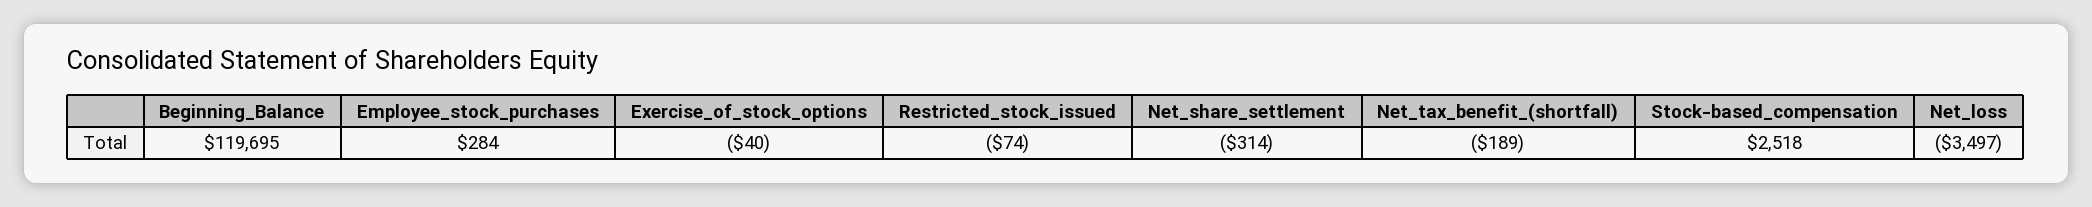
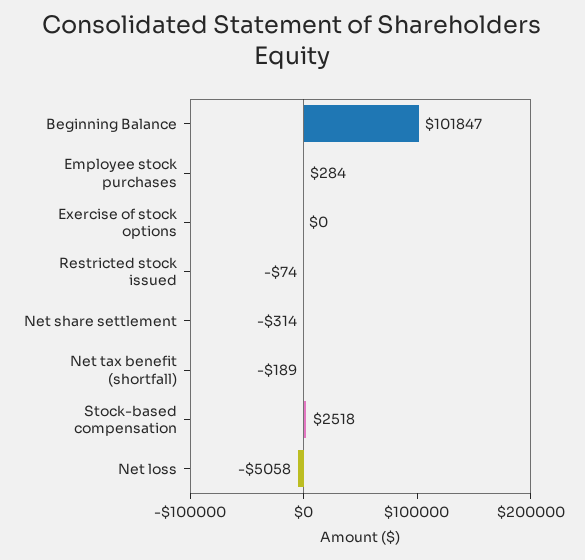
  {
-   "Beginning_Balance": 119695,
+   "Beginning_Balance": 101847,
    "Employee_stock_purchases": 284,
-   "Exercise_of_stock_options": -40,
+   "Exercise_of_stock_options": 0,
    "Restricted_stock_issued": -74,
    "Net_share_settlement": -314,
    "Net_tax_benefit_(shortfall)": -189,
    "Stock-based_compensation": 2518,
-   "Net_loss": -3497
+   "Net_loss": -5058
  }

